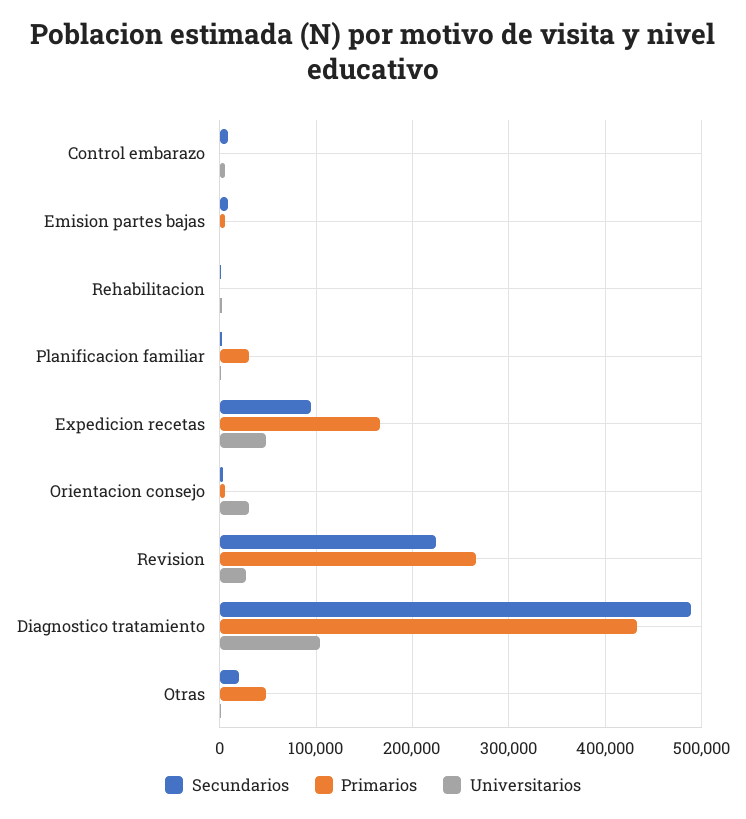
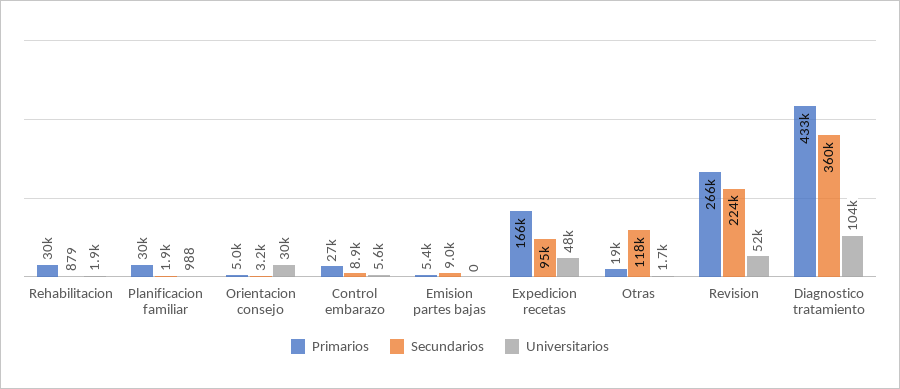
  {
    "Secundarios": {
      "Control embarazo": 8900,
      "Emision partes bajas": 9000,
      "Rehabilitacion": 879,
      "Planificacion familiar": 1900,
      "Expedicion recetas": 95000,
      "Orientacion consejo": 3200,
      "Revision": 224000,
-     "Diagnostico tratamiento": 490000,
+     "Diagnostico tratamiento": 360000,
-     "Otras": 20000
+     "Otras": 118000
    },
    "Primarios": {
-     "Control embarazo": 0,
+     "Control embarazo": 27000,
      "Emision partes bajas": 5400,
-     "Rehabilitacion": 0,
+     "Rehabilitacion": 30000,
      "Planificacion familiar": 30000,
      "Expedicion recetas": 166000,
      "Orientacion consejo": 5000,
      "Revision": 266000,
      "Diagnostico tratamiento": 433000,
-     "Otras": 50000
+     "Otras": 19000
    },
    "Universitarios": {
      "Control embarazo": 5600,
      "Emision partes bajas": 0,
      "Rehabilitacion": 1900,
      "Planificacion familiar": 988,
      "Expedicion recetas": 48000,
      "Orientacion consejo": 30000,
-     "Revision": 30000,
+     "Revision": 52000,
      "Diagnostico tratamiento": 104000,
      "Otras": 1700
    }
  }

